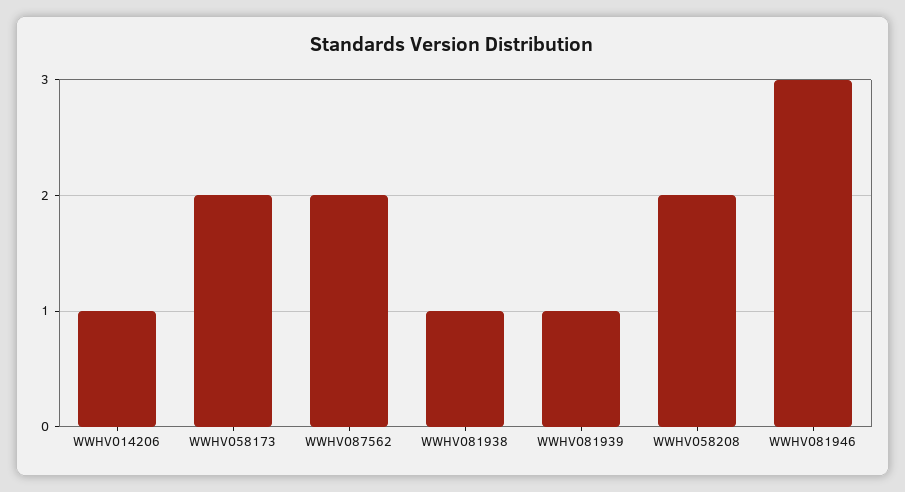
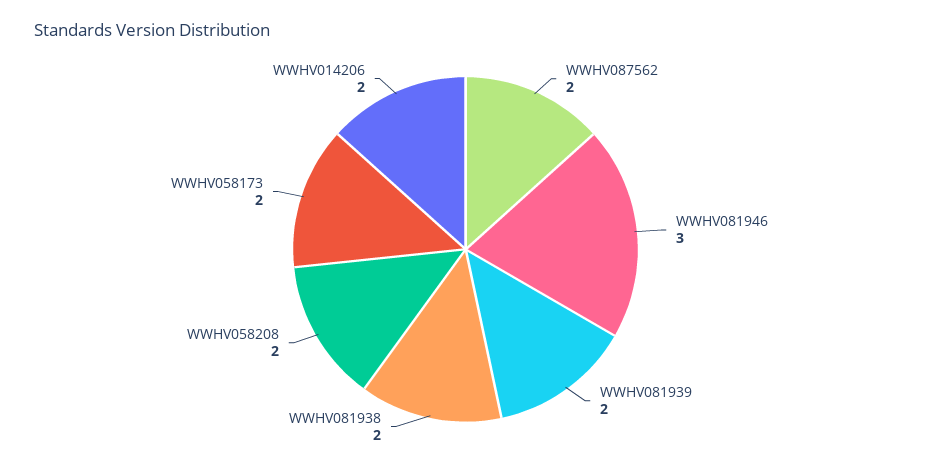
  {
-   "WWHV014206": 1,
+   "WWHV014206": 2,
    "WWHV058173": 2,
    "WWHV087562": 2,
-   "WWHV081938": 1,
+   "WWHV081938": 2,
-   "WWHV081939": 1,
+   "WWHV081939": 2,
    "WWHV058208": 2,
    "WWHV081946": 3
  }

